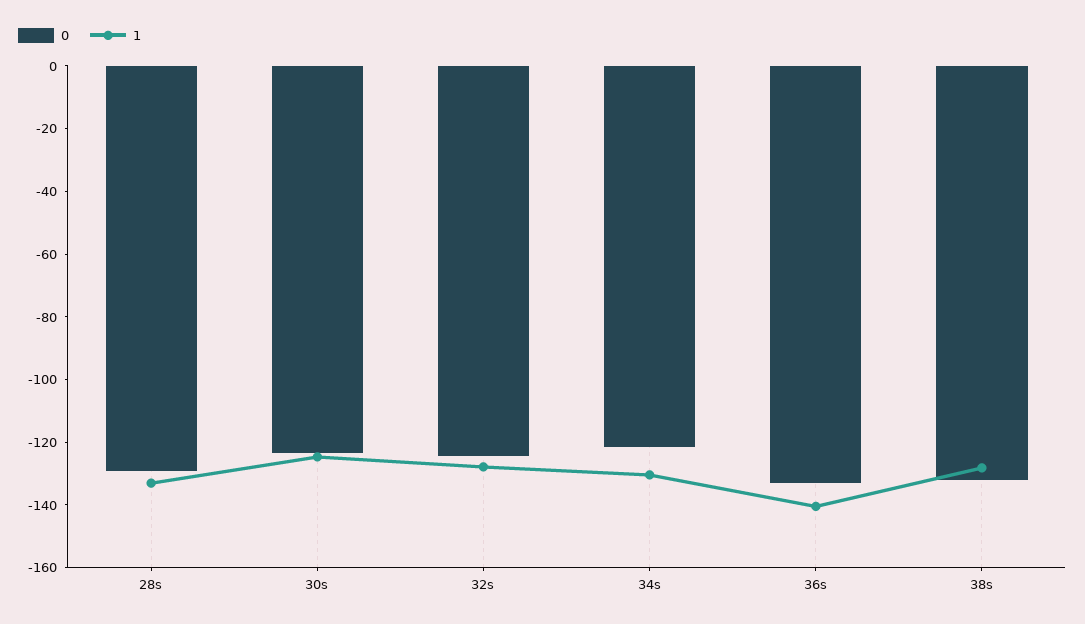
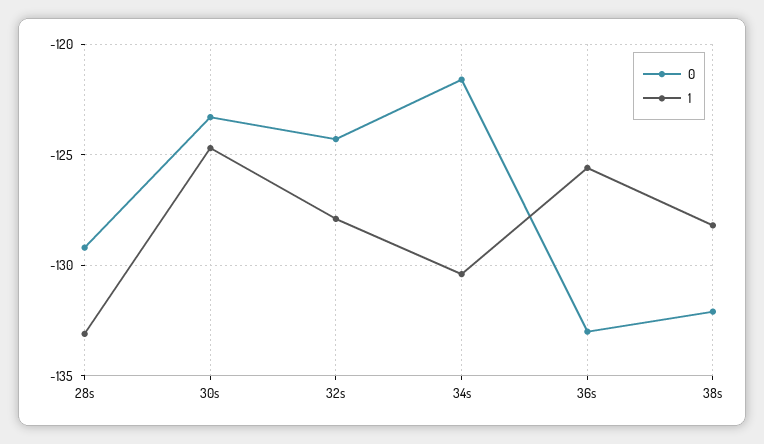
  {
    "0": {
      "28s": -129,
      "30s": -123.5,
      "32s": -124.5,
      "34s": -121.5,
      "36s": -133,
      "38s": -132
    },
    "1": {
      "28s": -133,
      "30s": -124.5,
      "32s": -128,
      "34s": -130.5,
-     "36s": -140,
+     "36s": -125.5,
      "38s": -128
    }
  }

